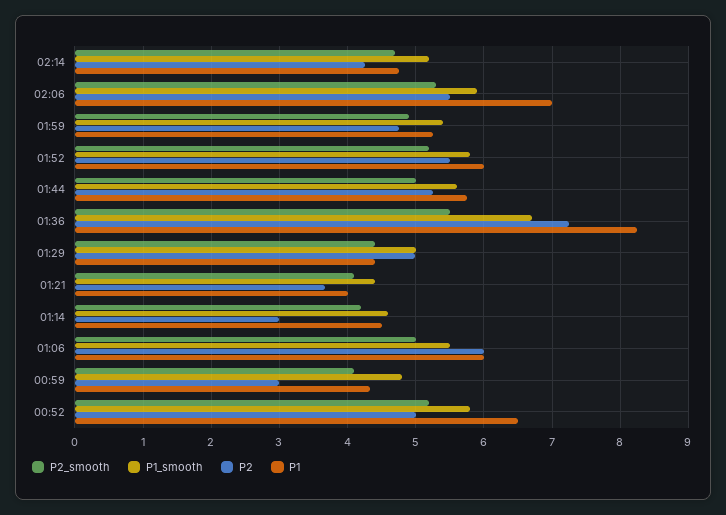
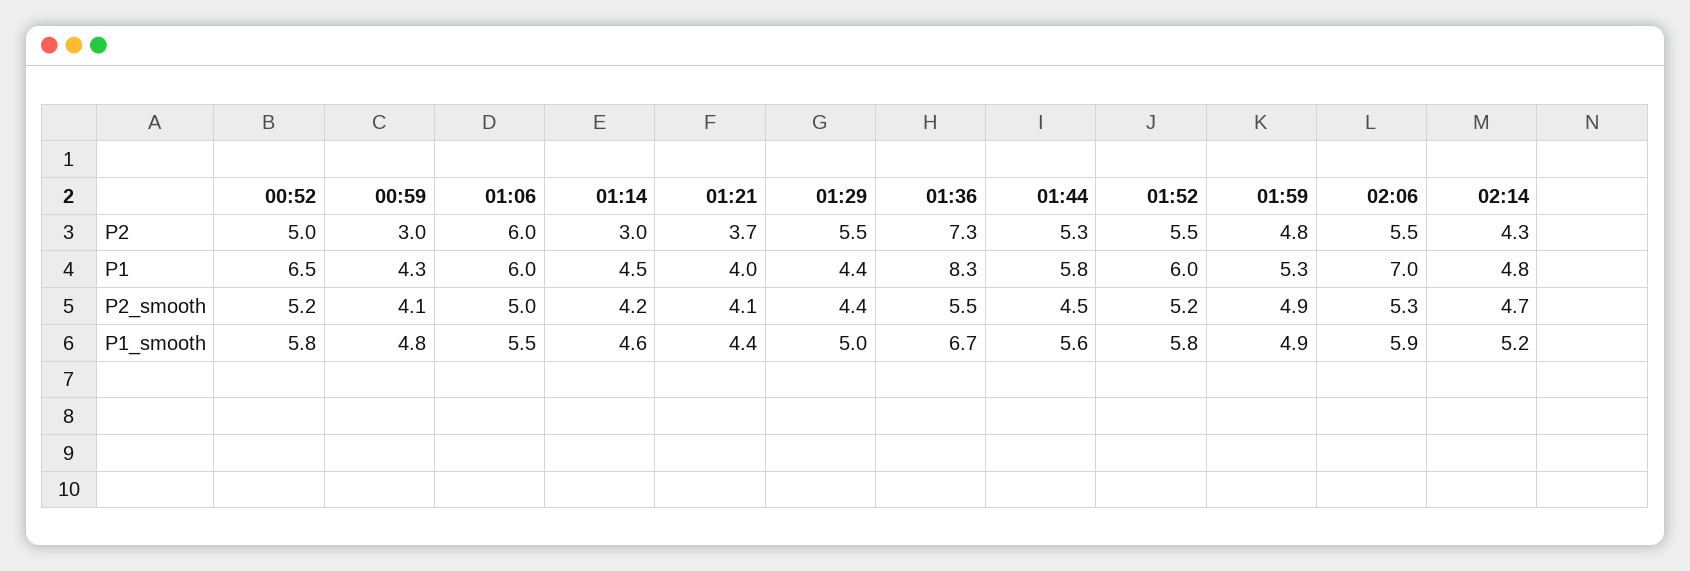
  {
    "P2_smooth": {
      "02:14": 4.7,
      "02:06": 5.3,
      "01:59": 4.9,
      "01:52": 5.2,
-     "01:44": 5,
+     "01:44": 4.5,
      "01:36": 5.5,
      "01:29": 4.4,
      "01:21": 4.1,
      "01:14": 4.2,
      "01:06": 5,
      "00:59": 4.1,
      "00:52": 5.2
    },
    "P1_smooth": {
      "02:14": 5.2,
      "02:06": 5.9,
-     "01:59": 5.4,
+     "01:59": 4.9,
      "01:52": 5.8,
      "01:44": 5.6,
      "01:36": 6.7,
      "01:29": 5,
      "01:21": 4.4,
      "01:14": 4.6,
      "01:06": 5.5,
      "00:59": 4.8,
      "00:52": 5.8
    },
    "P2": {
      "02:14": 4.3,
      "02:06": 5.5,
      "01:59": 4.8,
      "01:52": 5.5,
      "01:44": 5.3,
      "01:36": 7.3,
-     "01:29": 5,
+     "01:29": 5.5,
      "01:21": 3.7,
      "01:14": 3,
      "01:06": 6,
      "00:59": 3,
      "00:52": 5
    },
    "P1": {
      "02:14": 4.8,
      "02:06": 7,
      "01:59": 5.3,
      "01:52": 6,
      "01:44": 5.8,
      "01:36": 8.3,
      "01:29": 4.4,
      "01:21": 4,
      "01:14": 4.5,
      "01:06": 6,
      "00:59": 4.3,
      "00:52": 6.5
    }
  }

